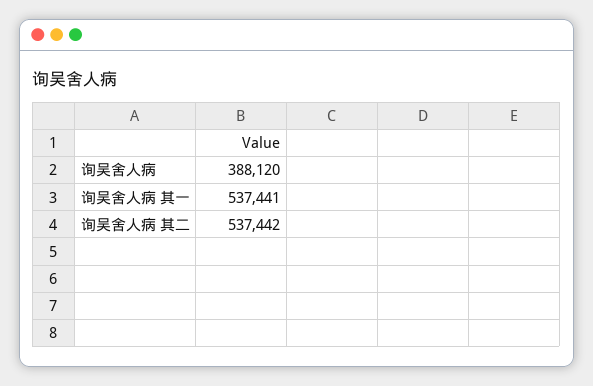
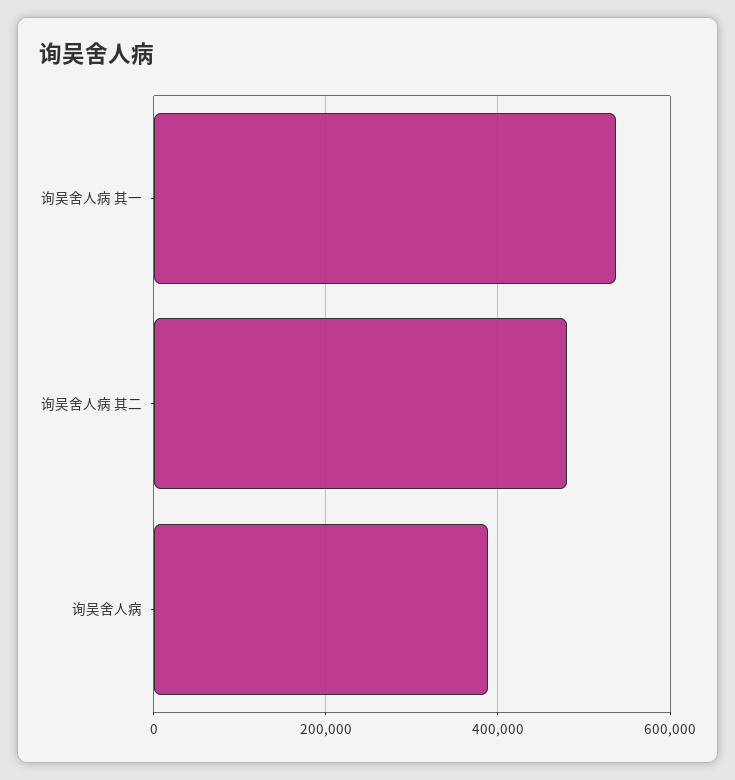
  {
    "询吴舍人病": 388120,
    "询吴舍人病 其一": 537441,
-   "询吴舍人病 其二": 537442
+   "询吴舍人病 其二": 480000
  }

